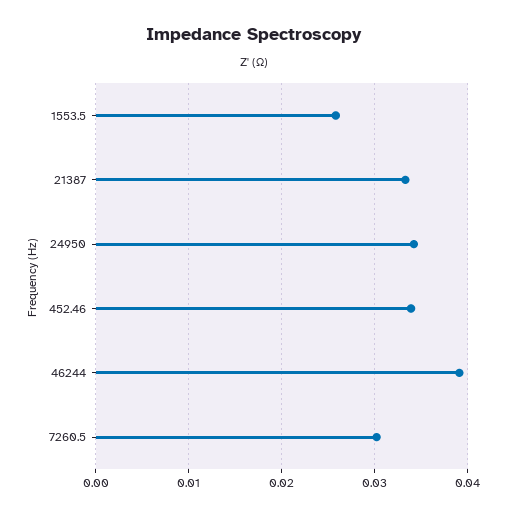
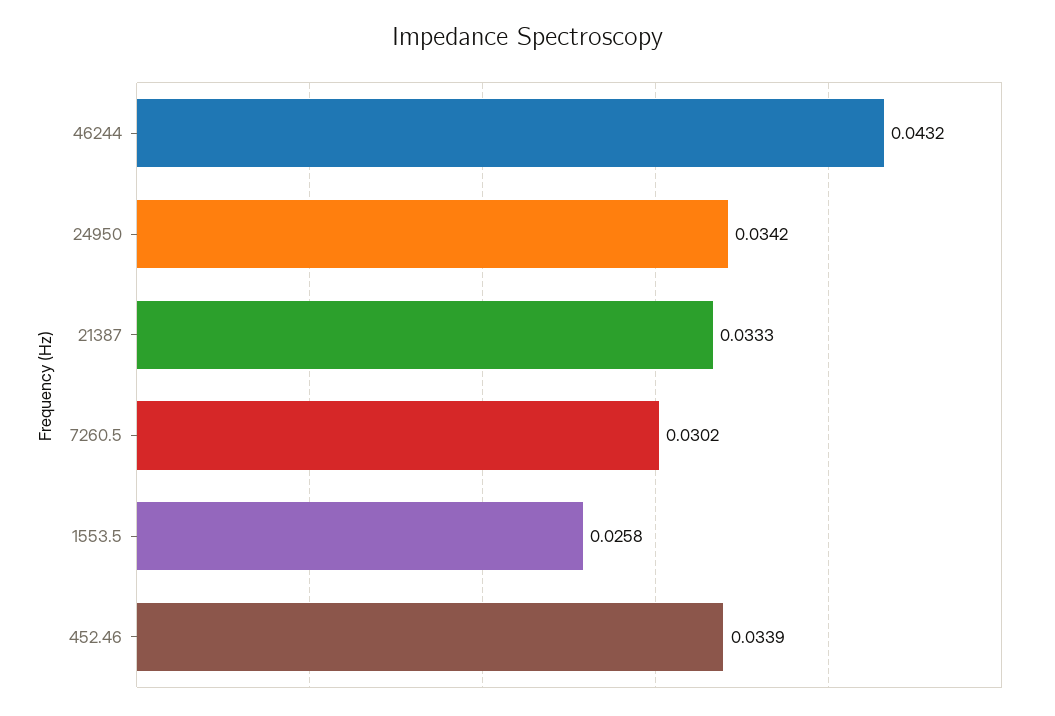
  {
    "1553.5": 0.0258,
    "21387": 0.0333,
    "24950": 0.0342,
    "452.46": 0.0339,
-   "46244": 0.039,
+   "46244": 0.0432,
    "7260.5": 0.0302
  }

